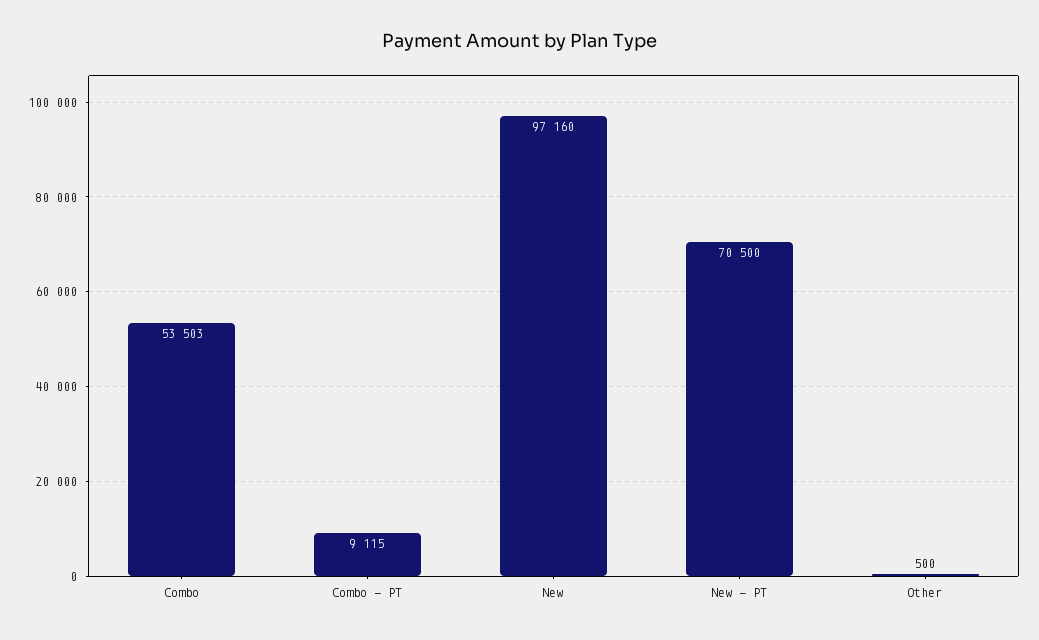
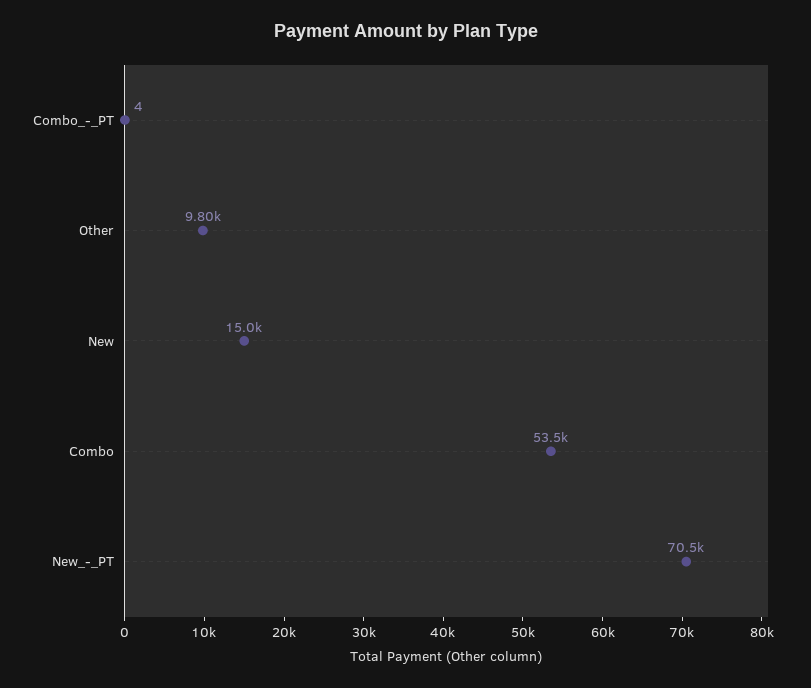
  {
    "Combo": 53503,
-   "Combo - PT": 9115,
+   "Combo - PT": 4,
-   "New": 97160,
+   "New": 15000,
    "New - PT": 70500,
-   "Other": 500
+   "Other": 9800
  }

